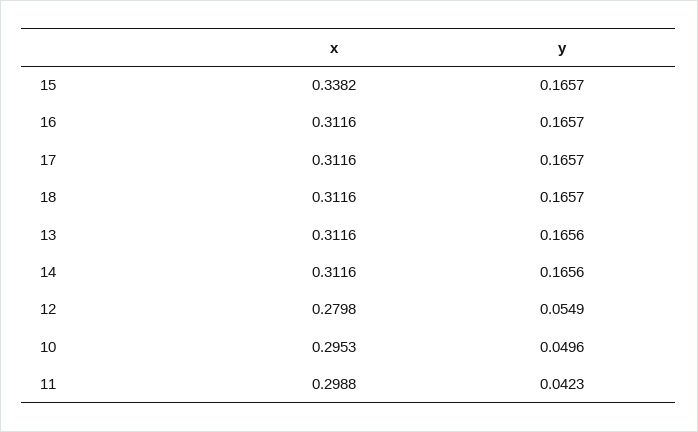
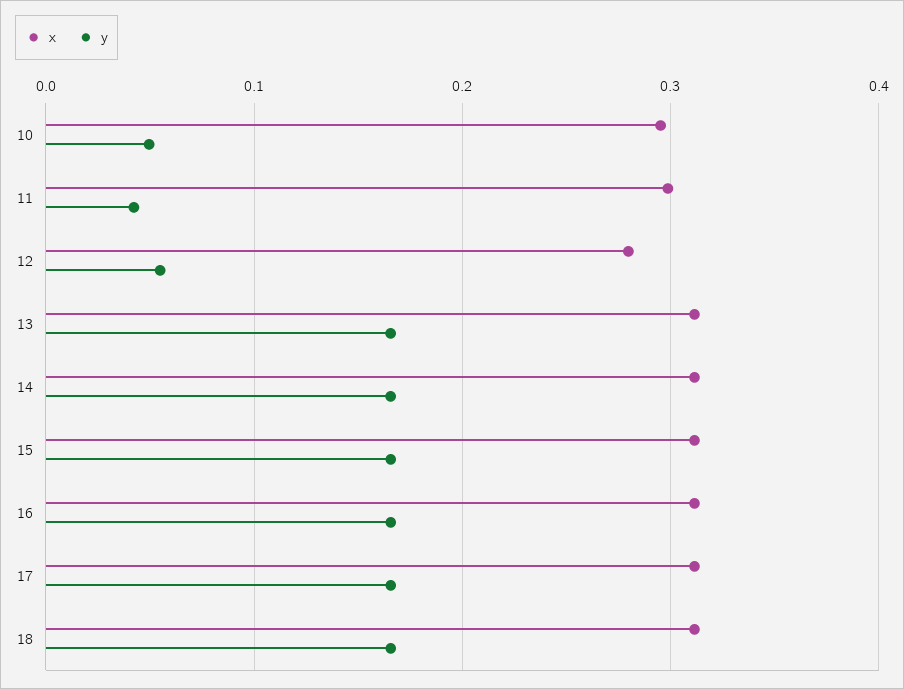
  {
    "x": {
-     "15": 0.3382,
+     "15": 0.31,
      "16": 0.3116,
      "17": 0.3116,
      "18": 0.3116,
      "13": 0.3116,
      "14": 0.3116,
      "12": 0.2798,
      "10": 0.2953,
      "11": 0.2988
    },
    "y": {
      "15": 0.1657,
      "16": 0.1657,
      "17": 0.1657,
      "18": 0.1657,
      "13": 0.1656,
      "14": 0.1656,
      "12": 0.0549,
      "10": 0.0496,
      "11": 0.0423
    }
  }

